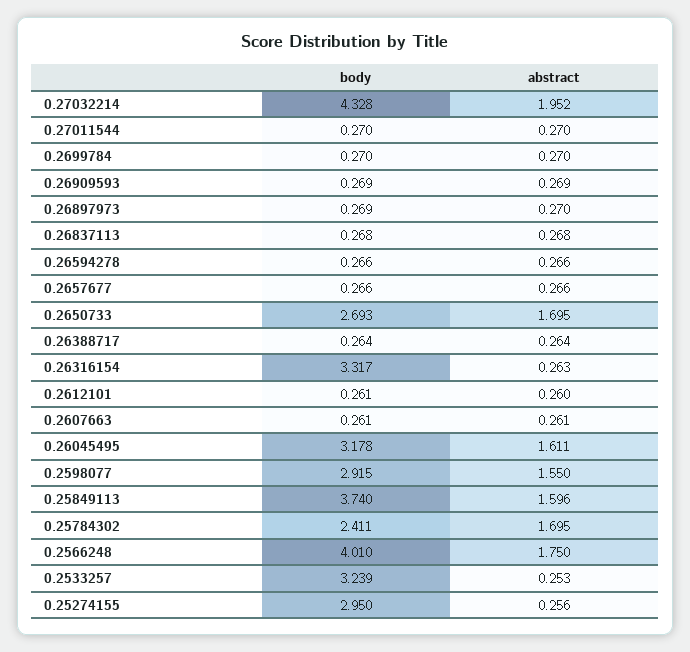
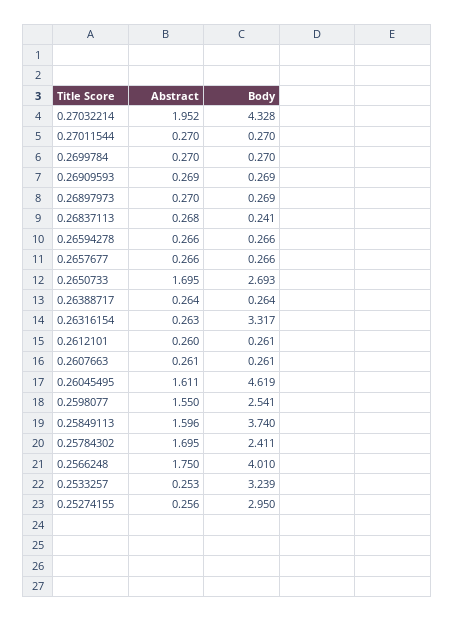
  {
    "body": {
      "0.27032214": 4.328,
      "0.27011544": 0.27,
      "0.2699784": 0.27,
      "0.26909593": 0.269,
      "0.26897973": 0.269,
-     "0.26837113": 0.268,
+     "0.26837113": 0.241,
      "0.26594278": 0.266,
      "0.2657677": 0.266,
      "0.2650733": 2.693,
      "0.26388717": 0.264,
      "0.26316154": 3.317,
      "0.2612101": 0.261,
      "0.2607663": 0.261,
-     "0.26045495": 3.178,
+     "0.26045495": 4.619,
-     "0.2598077": 2.915,
+     "0.2598077": 2.541,
      "0.25849113": 3.74,
      "0.25784302": 2.411,
      "0.2566248": 4.01,
      "0.2533257": 3.239,
      "0.25274155": 2.95
    },
    "abstract": {
      "0.27032214": 1.952,
      "0.27011544": 0.27,
      "0.2699784": 0.27,
      "0.26909593": 0.269,
      "0.26897973": 0.27,
      "0.26837113": 0.268,
      "0.26594278": 0.266,
      "0.2657677": 0.266,
      "0.2650733": 1.695,
      "0.26388717": 0.264,
      "0.26316154": 0.263,
      "0.2612101": 0.26,
      "0.2607663": 0.261,
      "0.26045495": 1.611,
      "0.2598077": 1.55,
      "0.25849113": 1.596,
      "0.25784302": 1.695,
      "0.2566248": 1.75,
      "0.2533257": 0.253,
      "0.25274155": 0.256
    }
  }

